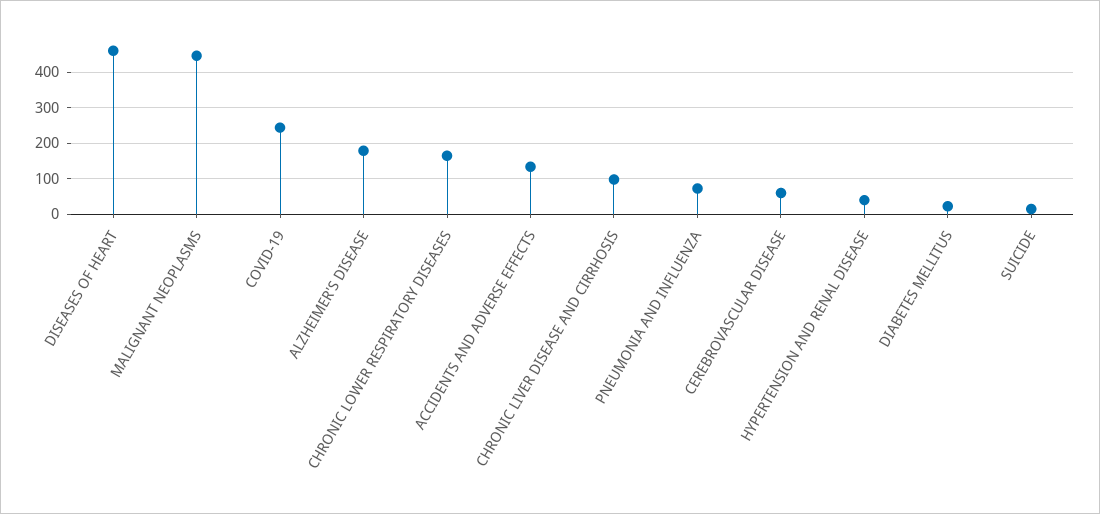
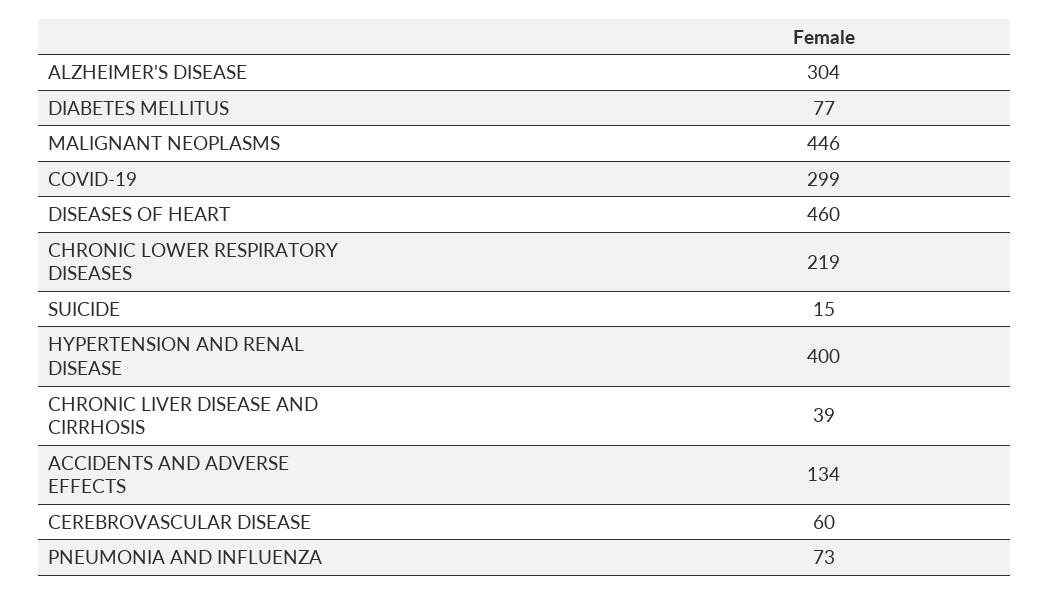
  {
    "DISEASES OF HEART": 460,
    "MALIGNANT NEOPLASMS": 446,
-   "COVID-19": 240,
+   "COVID-19": 299,
-   "ALZHEIMER'S DISEASE": 180,
+   "ALZHEIMER'S DISEASE": 304,
-   "CHRONIC LOWER RESPIRATORY DISEASES": 160,
+   "CHRONIC LOWER RESPIRATORY DISEASES": 219,
    "ACCIDENTS AND ADVERSE EFFECTS": 134,
-   "CHRONIC LIVER DISEASE AND CIRRHOSIS": 100,
+   "CHRONIC LIVER DISEASE AND CIRRHOSIS": 39,
    "PNEUMONIA AND INFLUENZA": 73,
    "CEREBROVASCULAR DISEASE": 60,
-   "HYPERTENSION AND RENAL DISEASE": 40,
+   "HYPERTENSION AND RENAL DISEASE": 400,
-   "DIABETES MELLITUS": 20,
+   "DIABETES MELLITUS": 77,
    "SUICIDE": 15
  }

